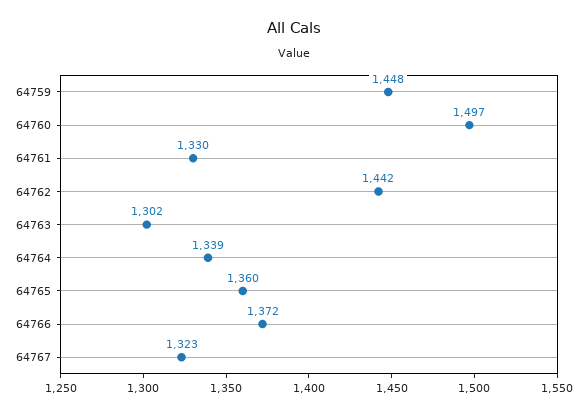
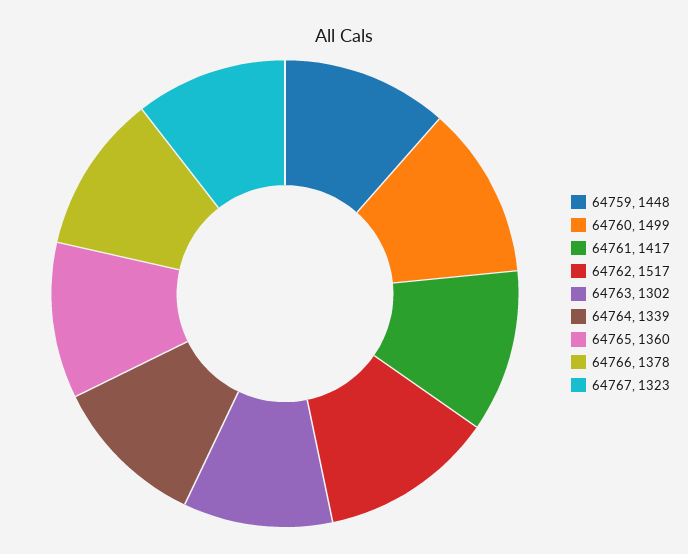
  {
    "64759": 1448,
-   "64760": 1497,
+   "64760": 1499,
-   "64761": 1330,
+   "64761": 1417,
-   "64762": 1442,
+   "64762": 1517,
    "64763": 1302,
    "64764": 1339,
    "64765": 1360,
-   "64766": 1372,
+   "64766": 1378,
    "64767": 1323
  }

